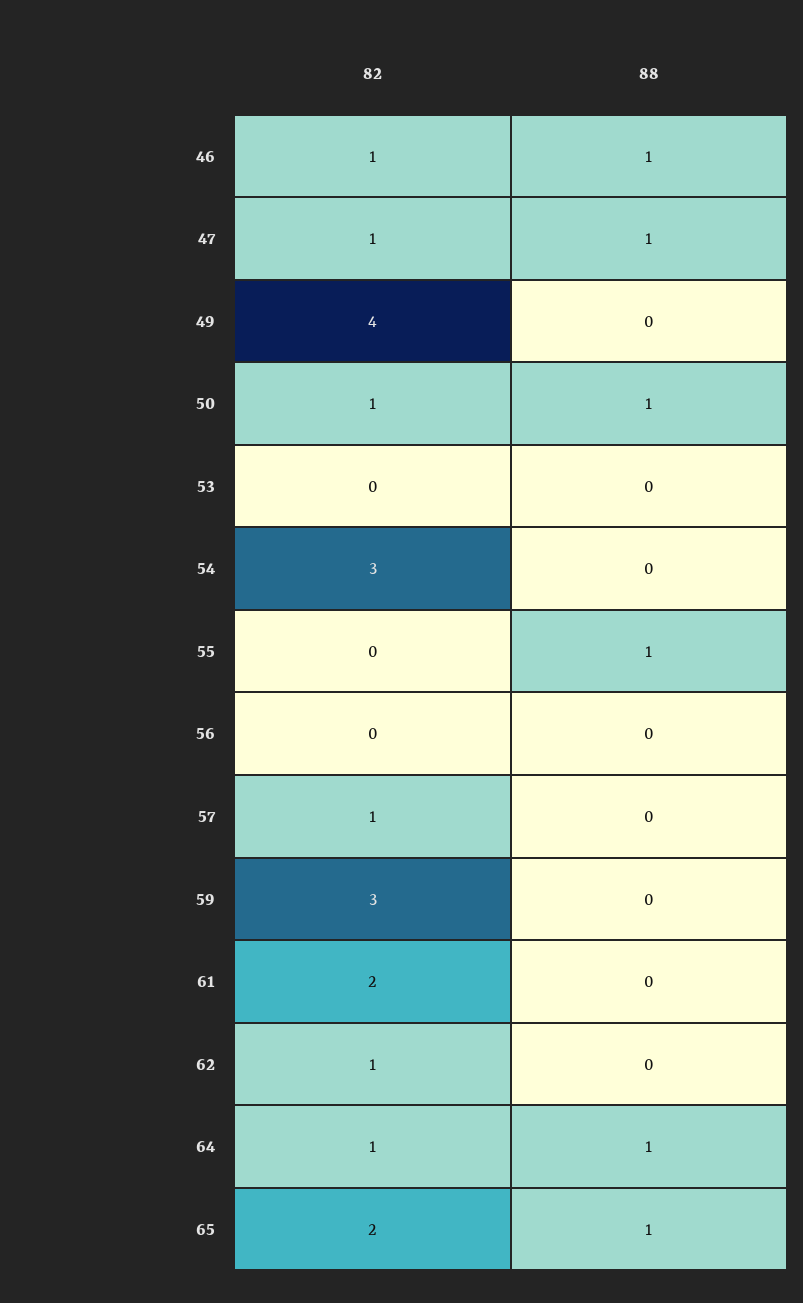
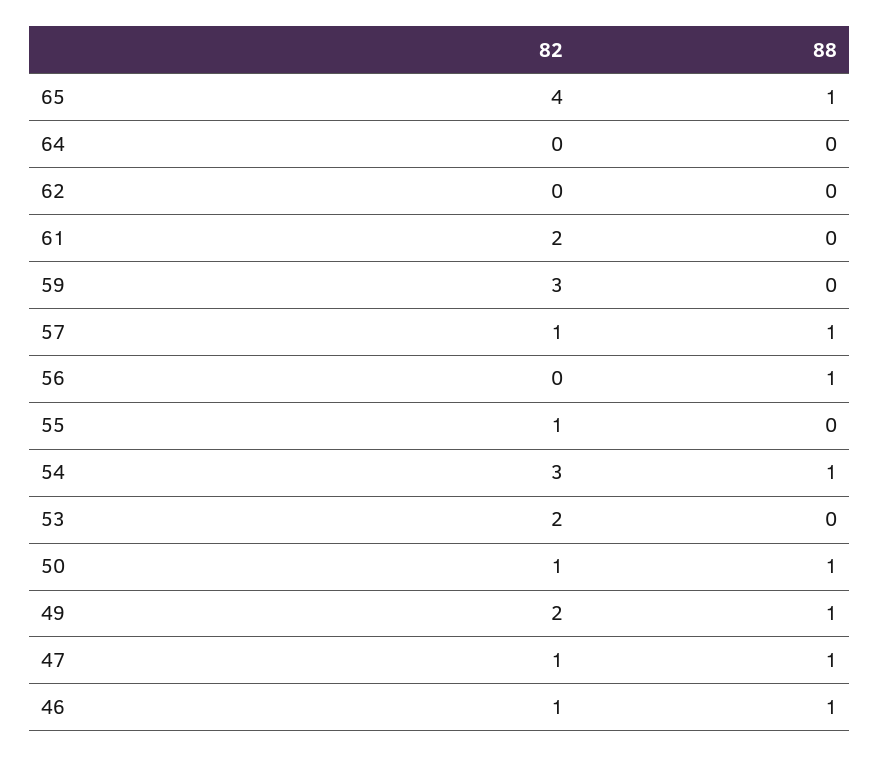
  {
    "82": {
      "46": 1,
      "47": 1,
-     "49": 4,
+     "49": 2,
      "50": 1,
-     "53": 0,
+     "53": 2,
      "54": 3,
-     "55": 0,
+     "55": 1,
      "56": 0,
      "57": 1,
      "59": 3,
      "61": 2,
-     "62": 1,
+     "62": 0,
-     "64": 1,
+     "64": 0,
-     "65": 2
+     "65": 4
    },
    "88": {
      "46": 1,
      "47": 1,
-     "49": 0,
+     "49": 1,
      "50": 1,
      "53": 0,
-     "54": 0,
+     "54": 1,
-     "55": 1,
+     "55": 0,
-     "56": 0,
+     "56": 1,
-     "57": 0,
+     "57": 1,
      "59": 0,
      "61": 0,
      "62": 0,
-     "64": 1,
+     "64": 0,
      "65": 1
    }
  }

